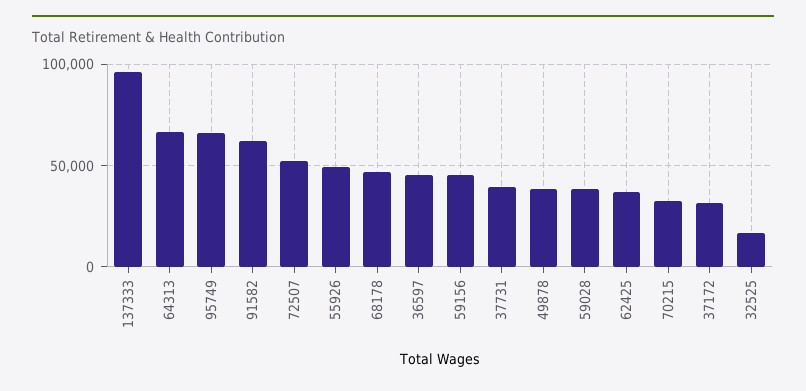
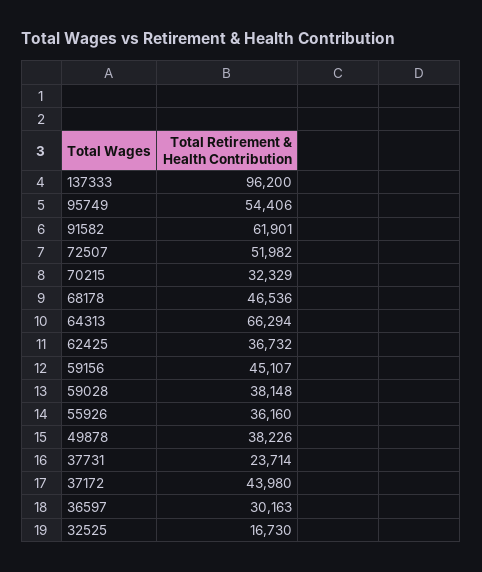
  {
    "137333": 96200,
    "64313": 66294,
-   "95749": 65000,
+   "95749": 54406,
    "91582": 61901,
    "72507": 51982,
-   "55926": 50000,
+   "55926": 36160,
    "68178": 46536,
-   "36597": 45000,
+   "36597": 30163,
    "59156": 45107,
-   "37731": 40000,
+   "37731": 23714,
    "49878": 38226,
    "59028": 38148,
    "62425": 36732,
    "70215": 32329,
-   "37172": 30000,
+   "37172": 43980,
    "32525": 16730
  }

